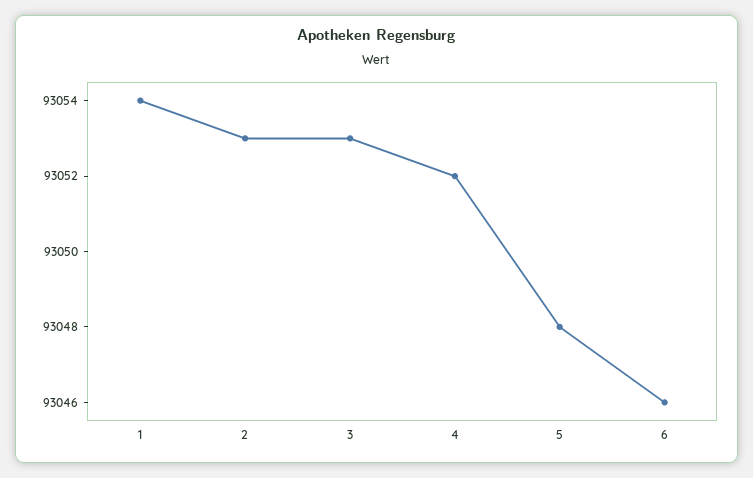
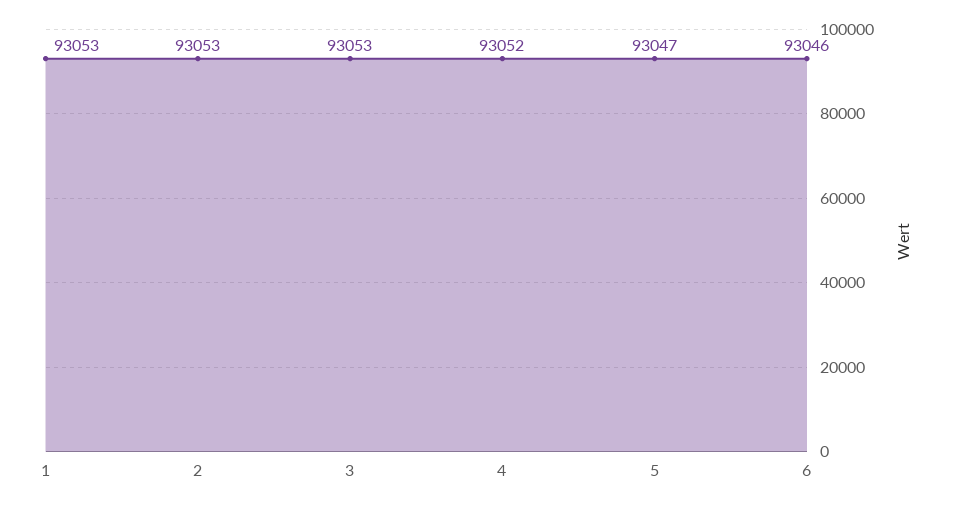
  {
-   "1": 93054,
+   "1": 93053,
    "2": 93053,
    "3": 93053,
    "4": 93052,
-   "5": 93048,
+   "5": 93047,
    "6": 93046
  }

